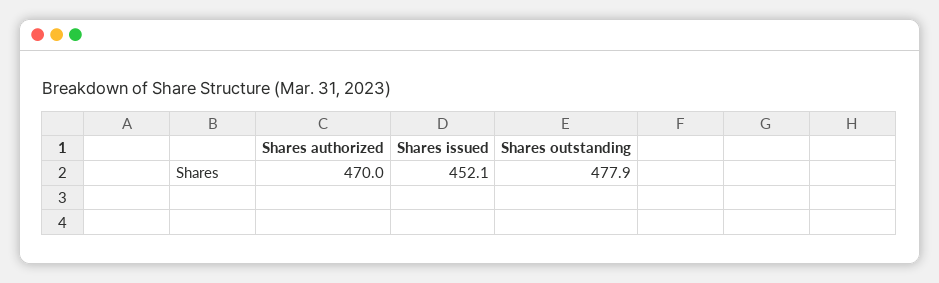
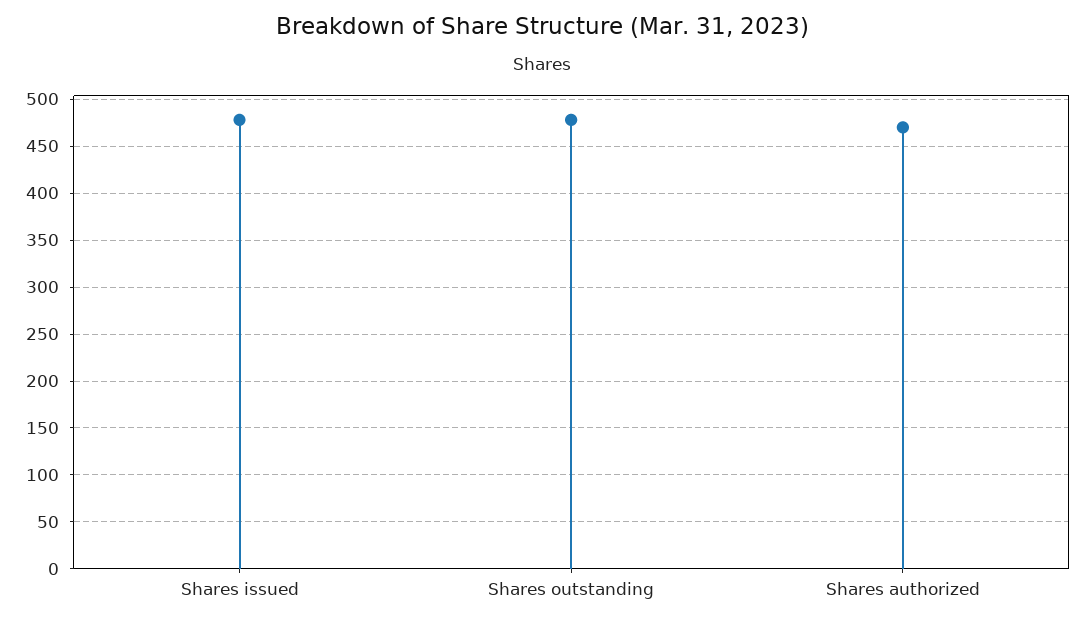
  {
    "Shares authorized": 470,
-   "Shares issued": 452.1,
+   "Shares issued": 480,
    "Shares outstanding": 477.9
  }

